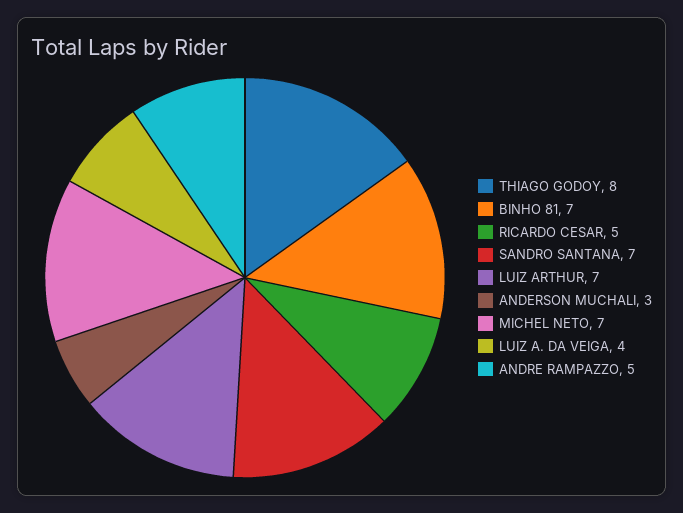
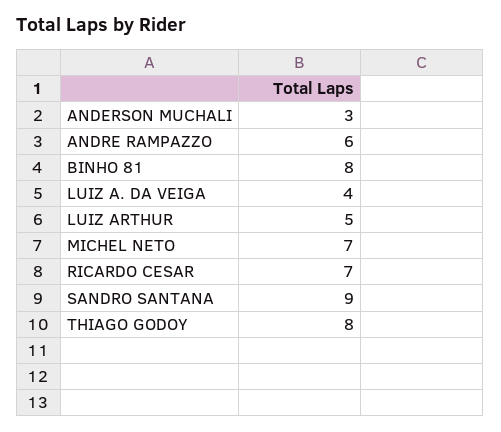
  {
    "THIAGO GODOY": 8,
-   "BINHO 81": 7,
+   "BINHO 81": 8,
-   "RICARDO CESAR": 5,
+   "RICARDO CESAR": 7,
-   "SANDRO SANTANA": 7,
+   "SANDRO SANTANA": 9,
-   "LUIZ ARTHUR": 7,
+   "LUIZ ARTHUR": 5,
    "ANDERSON MUCHALI": 3,
    "MICHEL NETO": 7,
    "LUIZ A. DA VEIGA": 4,
-   "ANDRE RAMPAZZO": 5
+   "ANDRE RAMPAZZO": 6
  }

